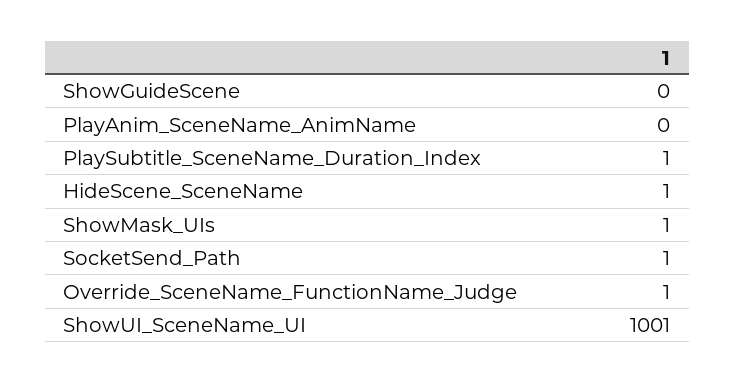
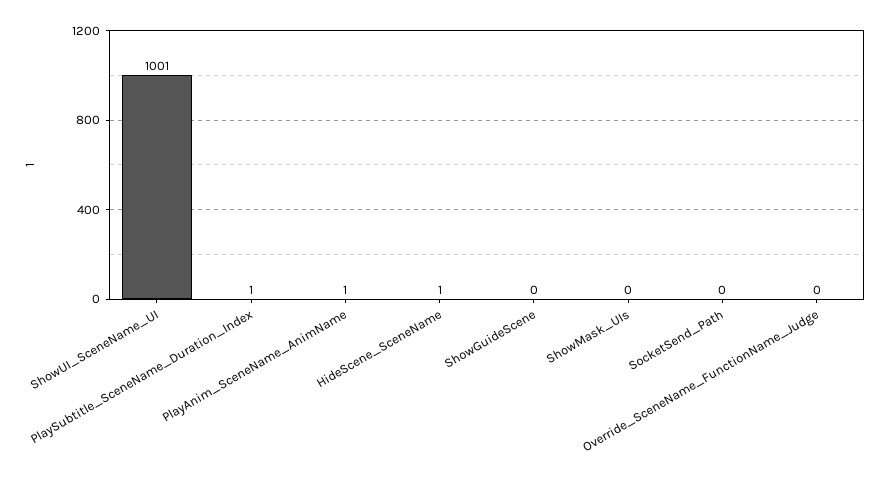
  {
    "ShowGuideScene": 0,
-   "PlayAnim_SceneName_AnimName": 0,
+   "PlayAnim_SceneName_AnimName": 1,
    "PlaySubtitle_SceneName_Duration_Index": 1,
    "HideScene_SceneName": 1,
-   "ShowMask_UIs": 1,
+   "ShowMask_UIs": 0,
-   "SocketSend_Path": 1,
+   "SocketSend_Path": 0,
-   "Override_SceneName_FunctionName_Judge": 1,
+   "Override_SceneName_FunctionName_Judge": 0,
    "ShowUI_SceneName_UI": 1001
  }

